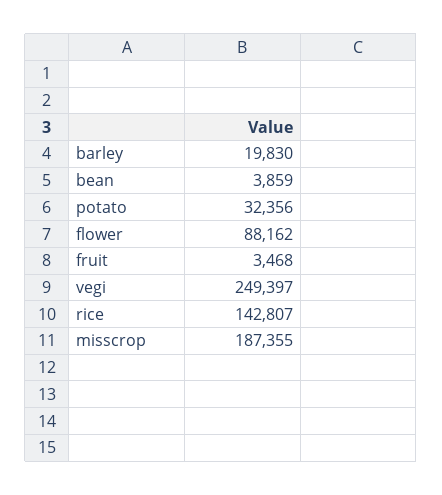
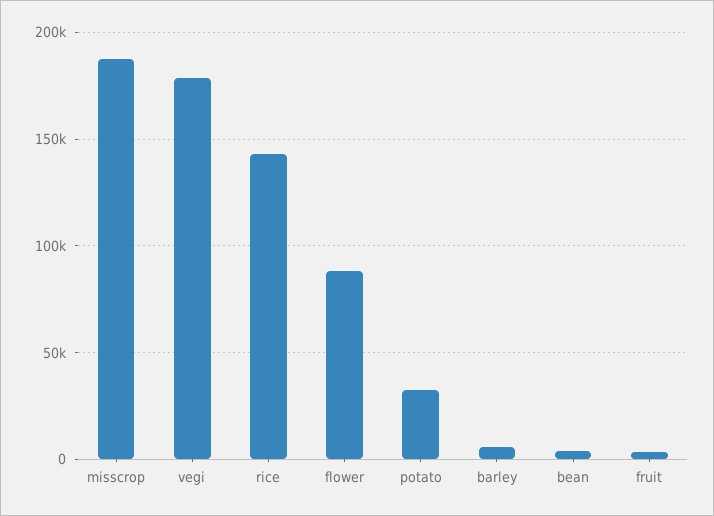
  {
-   "barley": 19830,
+   "barley": 5000,
    "bean": 3859,
    "potato": 32356,
    "flower": 88162,
    "fruit": 3468,
-   "vegi": 249397,
+   "vegi": 180000,
    "rice": 142807,
    "misscrop": 187355
  }

